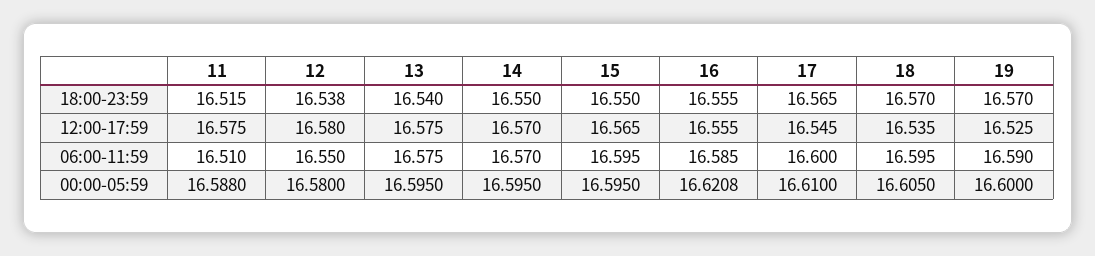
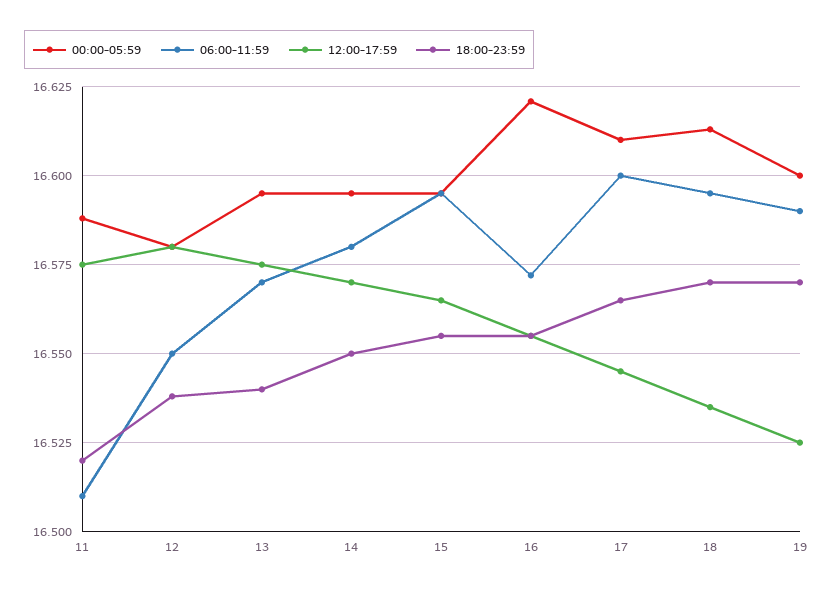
  {
    "18:00-23:59": {
-     "11": 16.515,
+     "11": 16.52,
      "12": 16.538,
      "13": 16.54,
      "14": 16.55,
-     "15": 16.55,
+     "15": 16.555,
      "16": 16.555,
      "17": 16.565,
      "18": 16.57,
      "19": 16.57
    },
    "12:00-17:59": {
      "11": 16.575,
      "12": 16.58,
      "13": 16.575,
      "14": 16.57,
      "15": 16.565,
      "16": 16.555,
      "17": 16.545,
      "18": 16.535,
      "19": 16.525
    },
    "06:00-11:59": {
      "11": 16.51,
      "12": 16.55,
-     "13": 16.575,
+     "13": 16.57,
-     "14": 16.57,
+     "14": 16.58,
      "15": 16.595,
-     "16": 16.585,
+     "16": 16.5725,
      "17": 16.6,
      "18": 16.595,
      "19": 16.59
    },
    "00:00-05:59": {
      "11": 16.588,
      "12": 16.58,
      "13": 16.595,
      "14": 16.595,
      "15": 16.595,
      "16": 16.6208,
      "17": 16.61,
-     "18": 16.605,
+     "18": 16.6125,
      "19": 16.6
    }
  }

